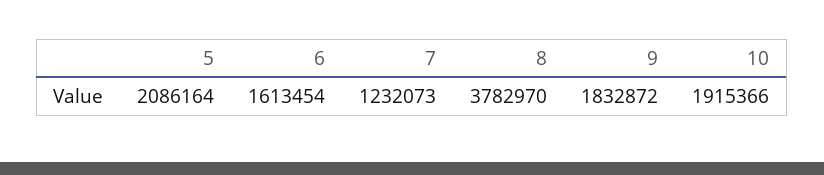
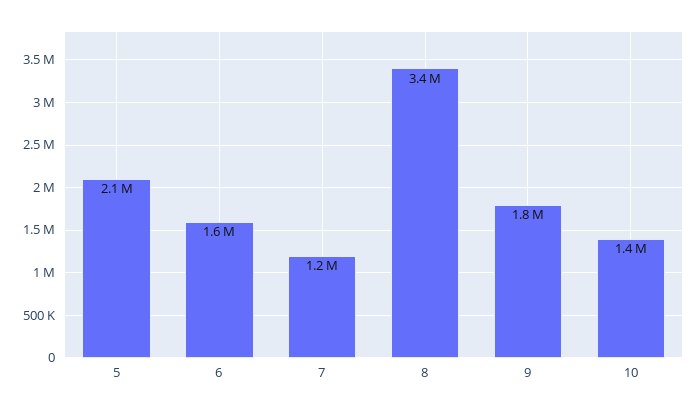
  {
    "5": 2086164,
    "6": 1613454,
    "7": 1232073,
-   "8": 3782970,
+   "8": 3400000,
    "9": 1832872,
-   "10": 1915366
+   "10": 1400000
  }

